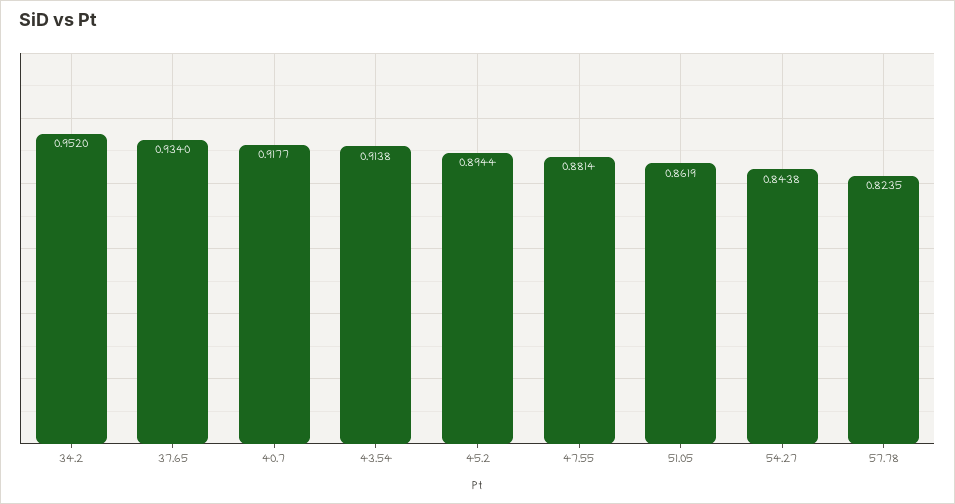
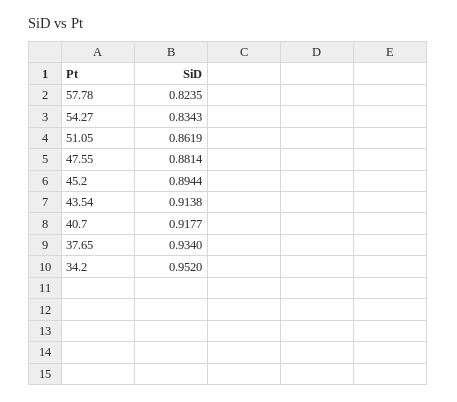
  {
    "34.2": 0.952,
    "37.65": 0.934,
    "40.7": 0.9177,
    "43.54": 0.9138,
    "45.2": 0.8944,
    "47.55": 0.8814,
    "51.05": 0.8619,
-   "54.27": 0.8438,
+   "54.27": 0.8343,
    "57.78": 0.8235
  }

